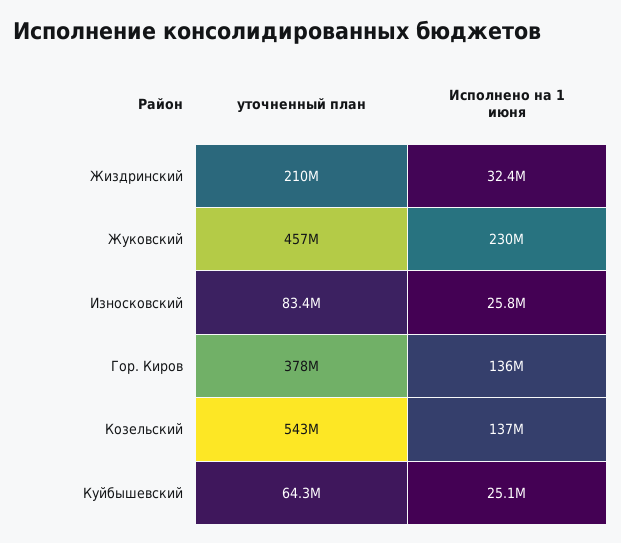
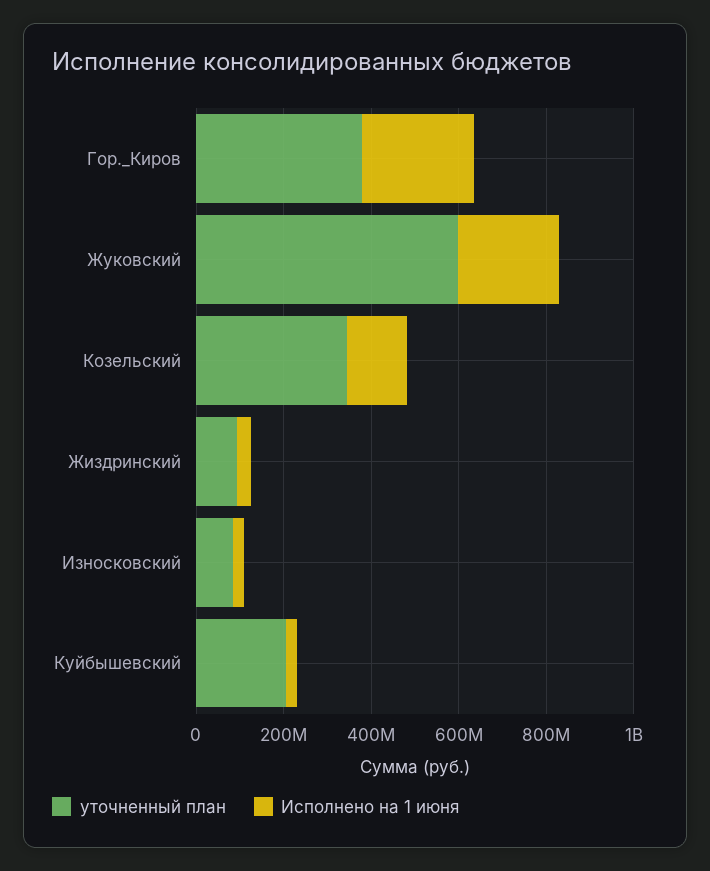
  {
    "уточненный план": {
-     "Жиздринский": 210000000,
+     "Жиздринский": 100000000,
-     "Жуковский": 457000000,
+     "Жуковский": 600000000,
      "Износковский": 83400000,
      "Гор. Киров": 378000000,
-     "Козельский": 543000000,
+     "Козельский": 350000000,
-     "Куйбышевский": 64300000
+     "Куйбышевский": 200000000
    },
    "Исполнено на 1 июня": {
      "Жиздринский": 32400000,
      "Жуковский": 230000000,
      "Износковский": 25800000,
-     "Гор. Киров": 136000000,
+     "Гор. Киров": 250000000,
      "Козельский": 137000000,
      "Куйбышевский": 25100000
    }
  }

